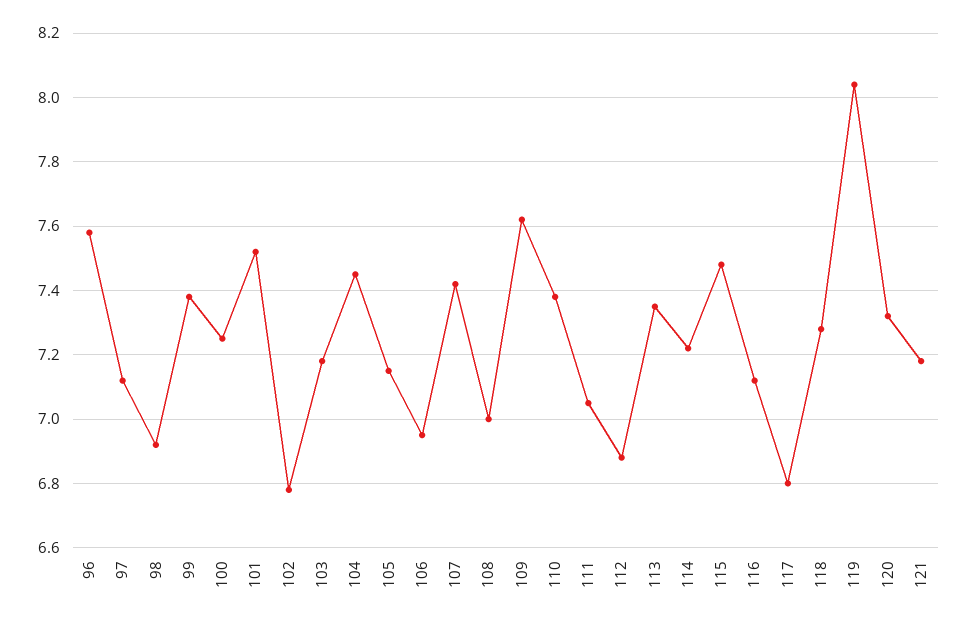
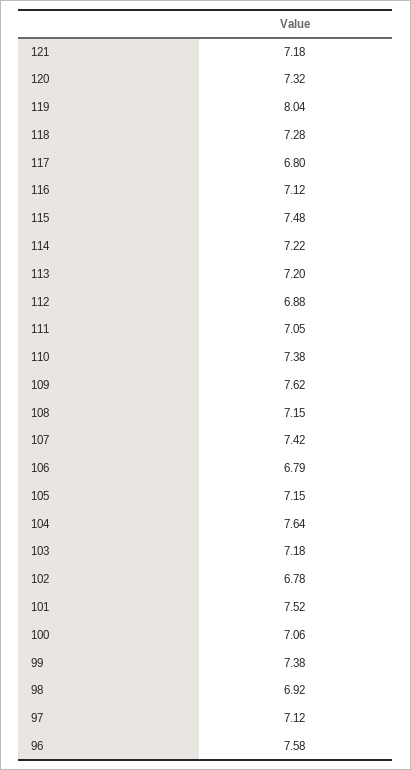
  {
    "96": 7.58,
    "97": 7.12,
    "98": 6.92,
    "99": 7.38,
-   "100": 7.25,
+   "100": 7.06,
    "101": 7.52,
    "102": 6.78,
    "103": 7.18,
-   "104": 7.45,
+   "104": 7.64,
    "105": 7.15,
-   "106": 6.95,
+   "106": 6.79,
    "107": 7.42,
-   "108": 7,
+   "108": 7.15,
    "109": 7.62,
    "110": 7.38,
    "111": 7.05,
    "112": 6.88,
-   "113": 7.35,
+   "113": 7.2,
    "114": 7.22,
    "115": 7.48,
    "116": 7.12,
    "117": 6.8,
    "118": 7.28,
    "119": 8.04,
    "120": 7.32,
    "121": 7.18
  }

